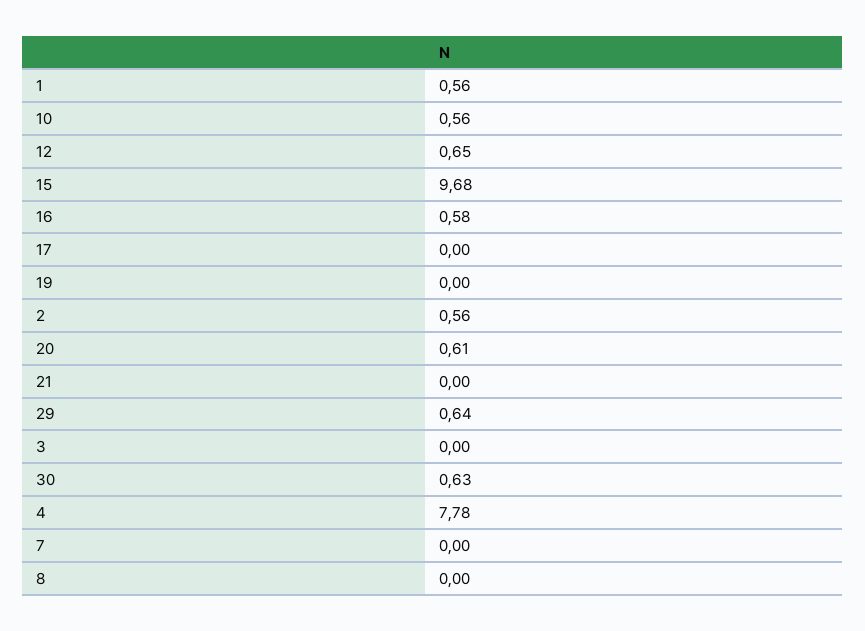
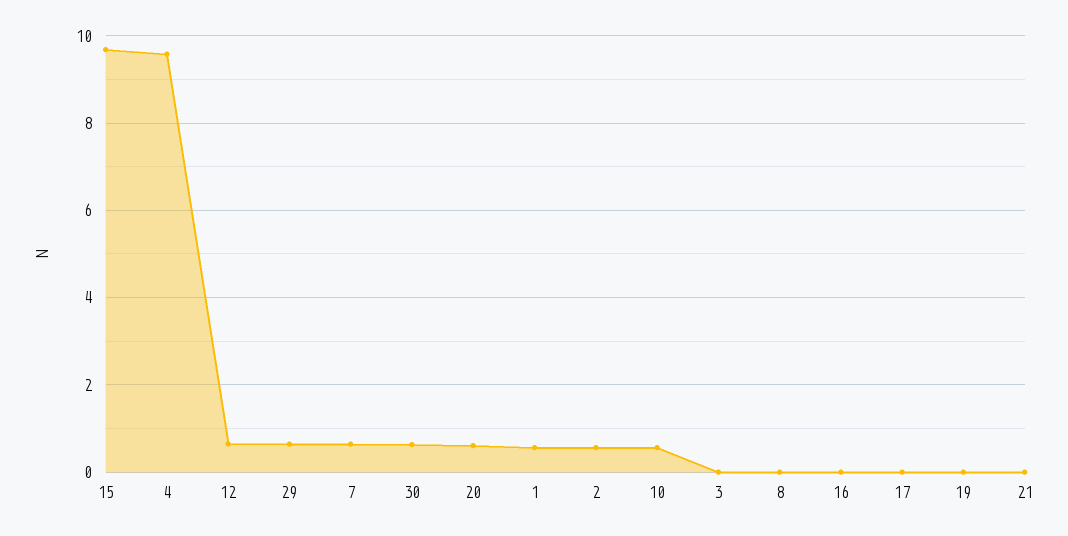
  {
    "1": 0.56,
    "10": 0.56,
    "12": 0.65,
    "15": 9.68,
-   "16": 0.58,
+   "16": 0,
    "17": 0,
    "19": 0,
    "2": 0.56,
    "20": 0.61,
    "21": 0,
    "29": 0.64,
    "3": 0,
    "30": 0.63,
-   "4": 7.78,
+   "4": 9.6,
-   "7": 0,
+   "7": 0.6,
    "8": 0
  }

